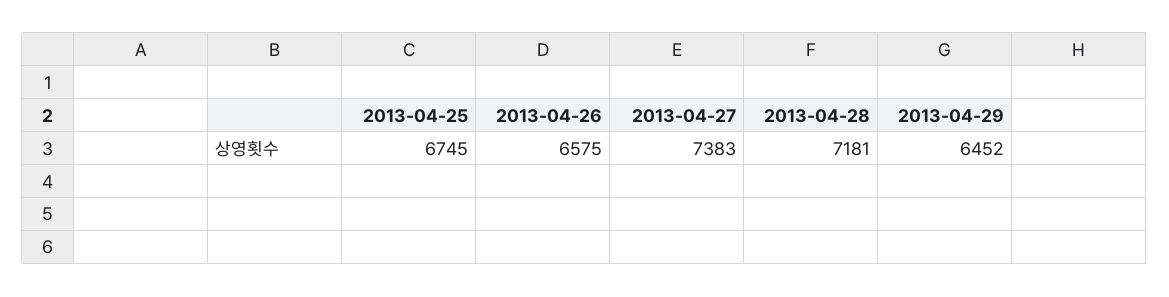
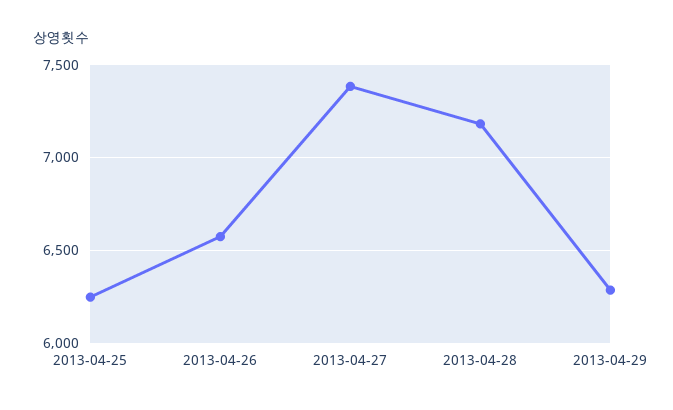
  {
-   "2013-04-25": 6745,
+   "2013-04-25": 6250,
    "2013-04-26": 6575,
    "2013-04-27": 7383,
    "2013-04-28": 7181,
-   "2013-04-29": 6452
+   "2013-04-29": 6300
  }

